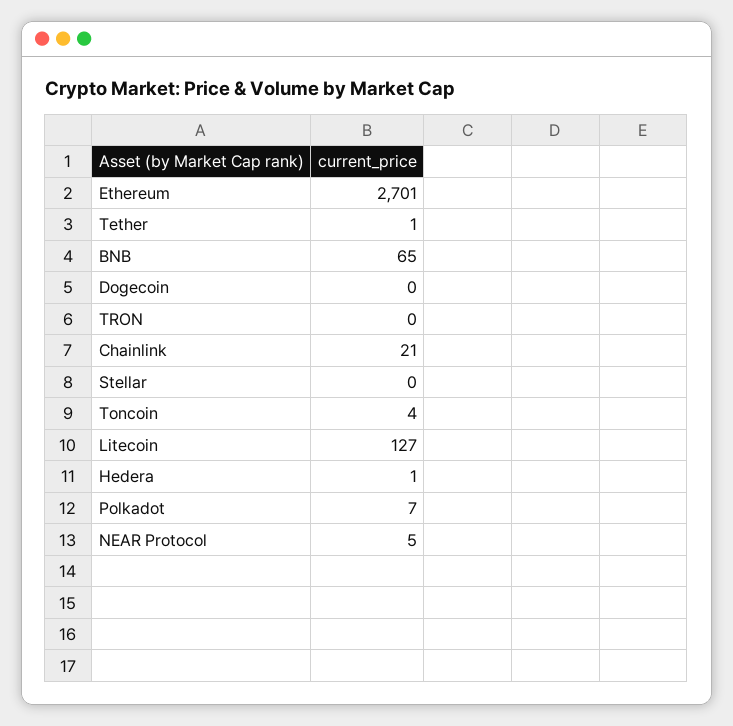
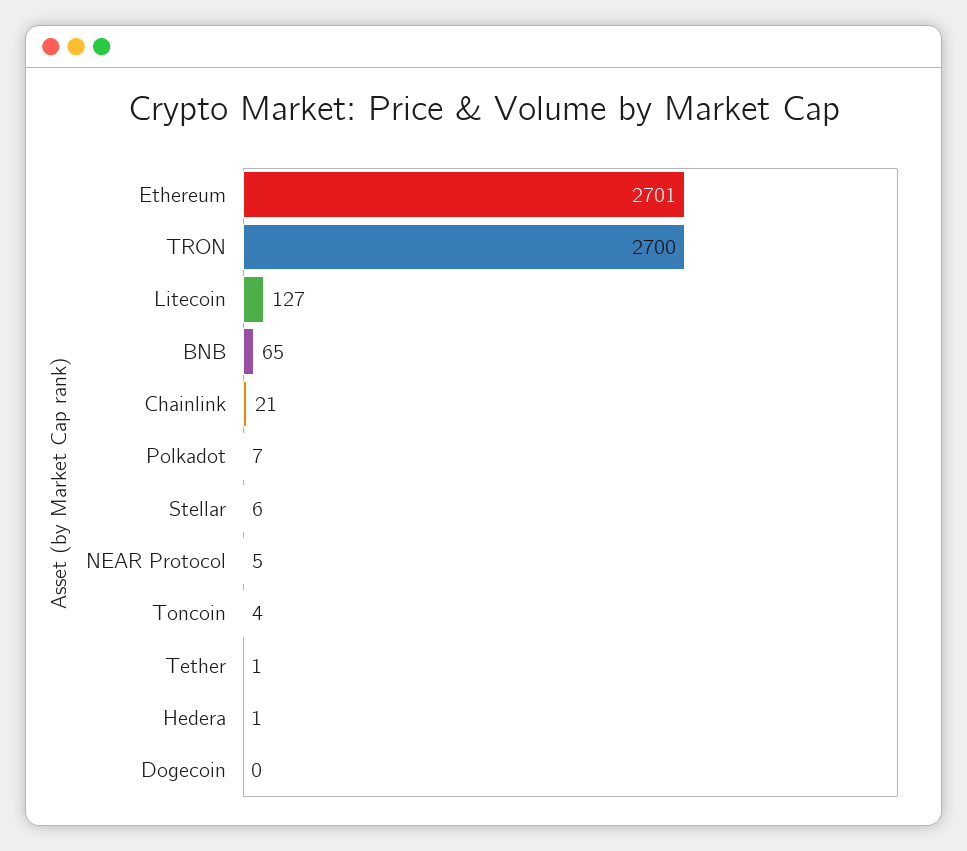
  {
    "Ethereum": 2701,
    "Tether": 1,
    "BNB": 65,
    "Dogecoin": 0,
-   "TRON": 0,
+   "TRON": 2700,
    "Chainlink": 21,
-   "Stellar": 0,
+   "Stellar": 6,
    "Toncoin": 4,
    "Litecoin": 127,
    "Hedera": 1,
    "Polkadot": 7,
    "NEAR Protocol": 5
  }

